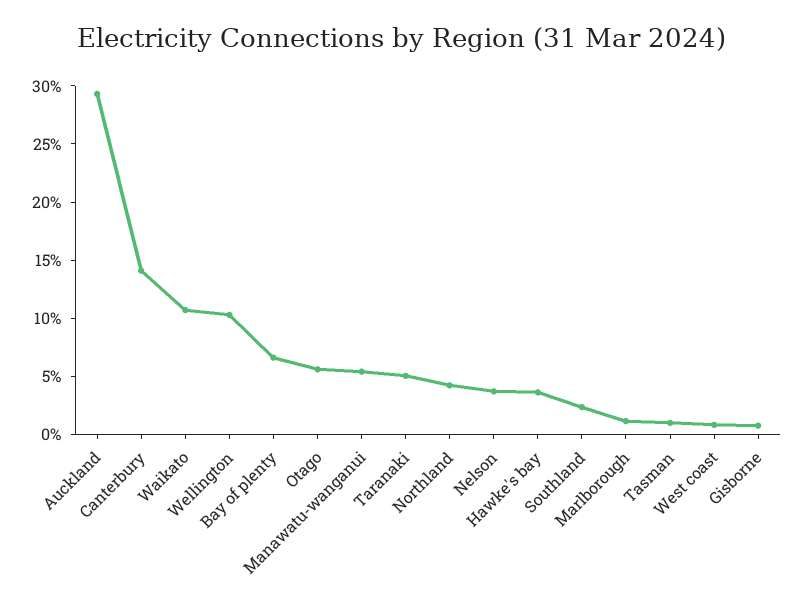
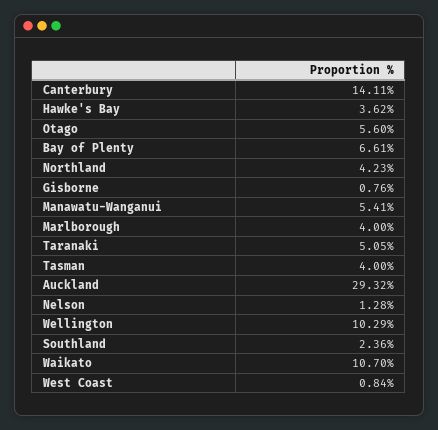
  {
    "Auckland": 29.32,
    "Canterbury": 14.11,
    "Waikato": 10.7,
    "Wellington": 10.29,
    "Bay of plenty": 6.61,
    "Otago": 5.6,
    "Manawatu-wanganui": 5.41,
    "Taranaki": 5.05,
    "Northland": 4.23,
-   "Nelson": 4,
+   "Nelson": 1.28,
    "Hawke's bay": 3.62,
    "Southland": 2.36,
-   "Marlborough": 1,
+   "Marlborough": 4,
-   "Tasman": 1,
+   "Tasman": 4,
    "West coast": 0.84,
    "Gisborne": 0.76
  }

